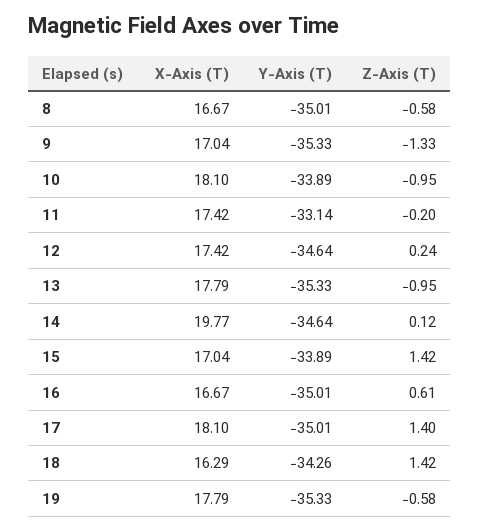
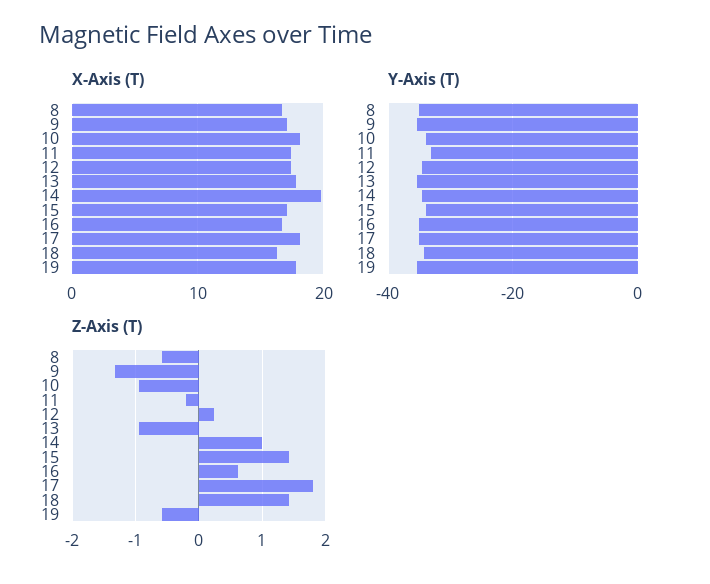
  {
    "X-Axis (T)": {
      "8": 16.67,
      "9": 17.04,
      "10": 18.1,
      "11": 17.42,
      "12": 17.42,
      "13": 17.79,
      "14": 19.77,
      "15": 17.04,
      "16": 16.67,
      "17": 18.1,
      "18": 16.29,
      "19": 17.79
    },
    "Y-Axis (T)": {
      "8": -35.01,
      "9": -35.33,
      "10": -33.89,
      "11": -33.14,
      "12": -34.64,
      "13": -35.33,
      "14": -34.64,
      "15": -33.89,
      "16": -35.01,
      "17": -35.01,
      "18": -34.26,
      "19": -35.33
    },
    "Z-Axis (T)": {
      "8": -0.58,
      "9": -1.33,
      "10": -0.95,
      "11": -0.2,
      "12": 0.24,
      "13": -0.95,
-     "14": 0.12,
+     "14": 1,
      "15": 1.42,
      "16": 0.61,
-     "17": 1.4,
+     "17": 1.8,
      "18": 1.42,
      "19": -0.58
    }
  }

